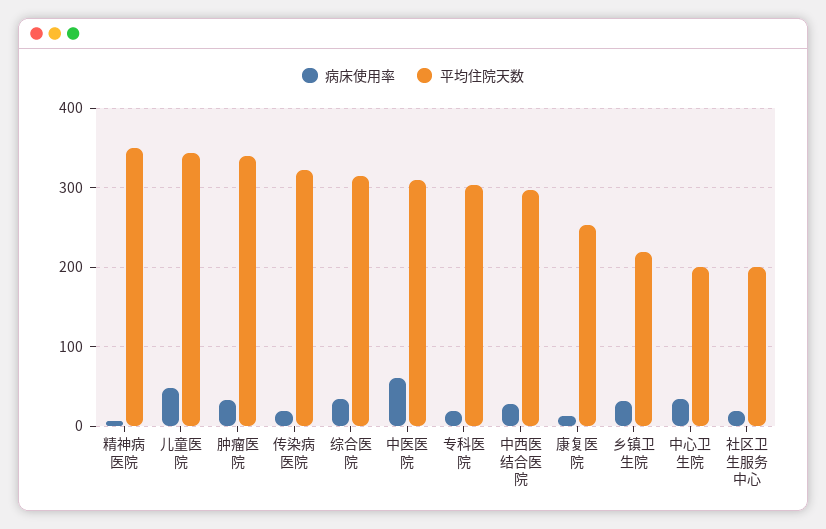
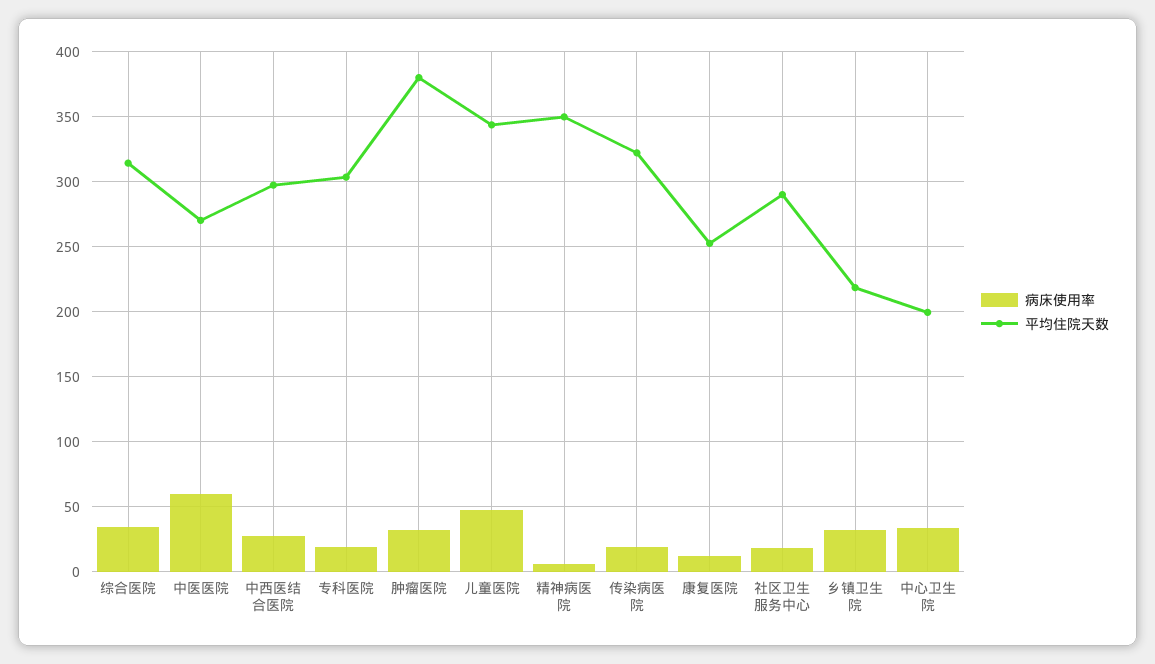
  {
    "病床使用率": {
      "精神病医院": 5,
      "儿童医院": 50,
      "肿瘤医院": 35,
      "传染病医院": 20,
      "综合医院": 35,
      "中医医院": 60,
      "专科医院": 20,
      "中西医结合医院": 25,
      "康复医院": 10,
      "乡镇卫生院": 30,
      "中心卫生院": 35,
      "社区卫生服务中心": 20
    },
    "平均住院天数": {
      "精神病医院": 350,
      "儿童医院": 345,
-     "肿瘤医院": 340,
+     "肿瘤医院": 380,
      "传染病医院": 320,
      "综合医院": 315,
-     "中医医院": 310,
+     "中医医院": 270,
      "专科医院": 305,
      "中西医结合医院": 300,
      "康复医院": 255,
      "乡镇卫生院": 220,
      "中心卫生院": 200,
-     "社区卫生服务中心": 200
+     "社区卫生服务中心": 290
    }
  }

